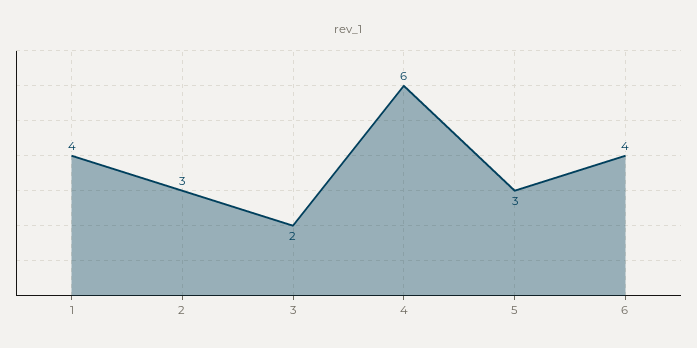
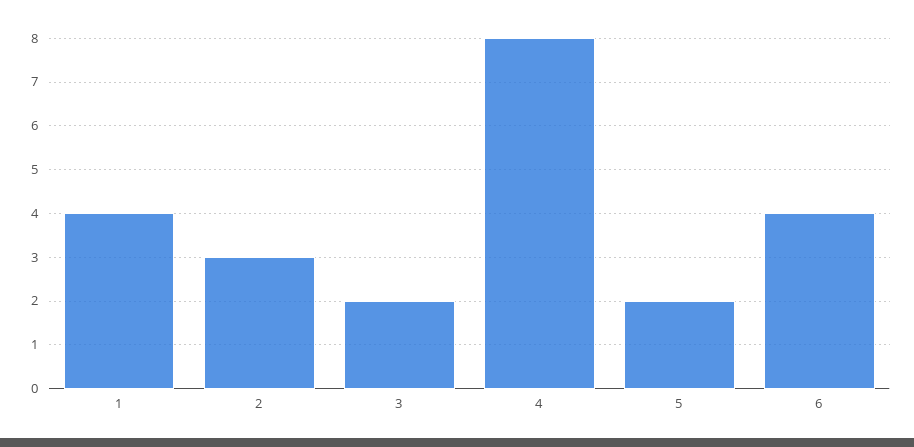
  {
    "1": 4,
    "2": 3,
    "3": 2,
-   "4": 6,
+   "4": 8,
-   "5": 3,
+   "5": 2,
    "6": 4
  }

